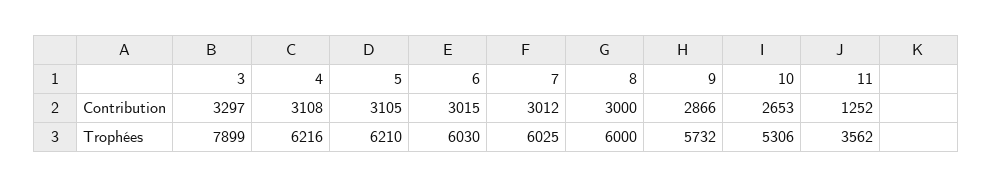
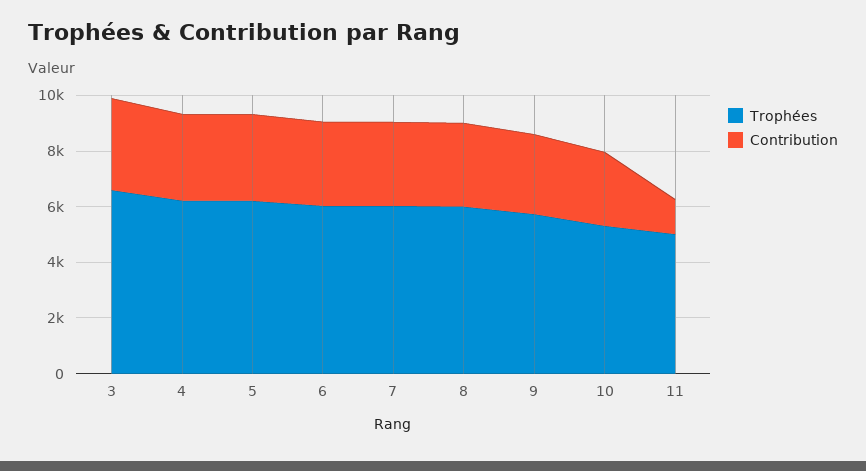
  {
    "Contribution": {
      "3": 3297,
      "4": 3108,
      "5": 3105,
      "6": 3015,
      "7": 3012,
      "8": 3000,
      "9": 2866,
      "10": 2653,
      "11": 1252
    },
    "Trophées": {
-     "3": 7899,
+     "3": 6500,
      "4": 6216,
      "5": 6210,
      "6": 6030,
      "7": 6025,
      "8": 6000,
      "9": 5732,
      "10": 5306,
-     "11": 3562
+     "11": 5000
    }
  }

